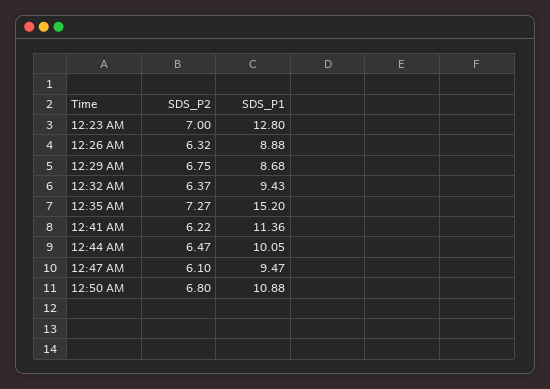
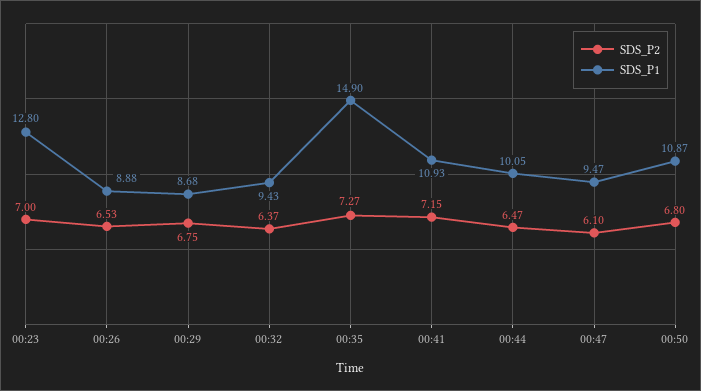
  {
    "SDS_P2": {
      "12:23 AM": 7,
-     "12:26 AM": 6.32,
+     "12:26 AM": 6.53,
      "12:29 AM": 6.75,
      "12:32 AM": 6.37,
      "12:35 AM": 7.27,
-     "12:41 AM": 6.22,
+     "12:41 AM": 7.15,
      "12:44 AM": 6.47,
      "12:47 AM": 6.1,
      "12:50 AM": 6.8
    },
    "SDS_P1": {
      "12:23 AM": 12.8,
      "12:26 AM": 8.88,
      "12:29 AM": 8.68,
      "12:32 AM": 9.43,
-     "12:35 AM": 15.2,
+     "12:35 AM": 14.9,
-     "12:41 AM": 11.36,
+     "12:41 AM": 10.93,
      "12:44 AM": 10.05,
      "12:47 AM": 9.47,
-     "12:50 AM": 10.88
+     "12:50 AM": 10.87
    }
  }

